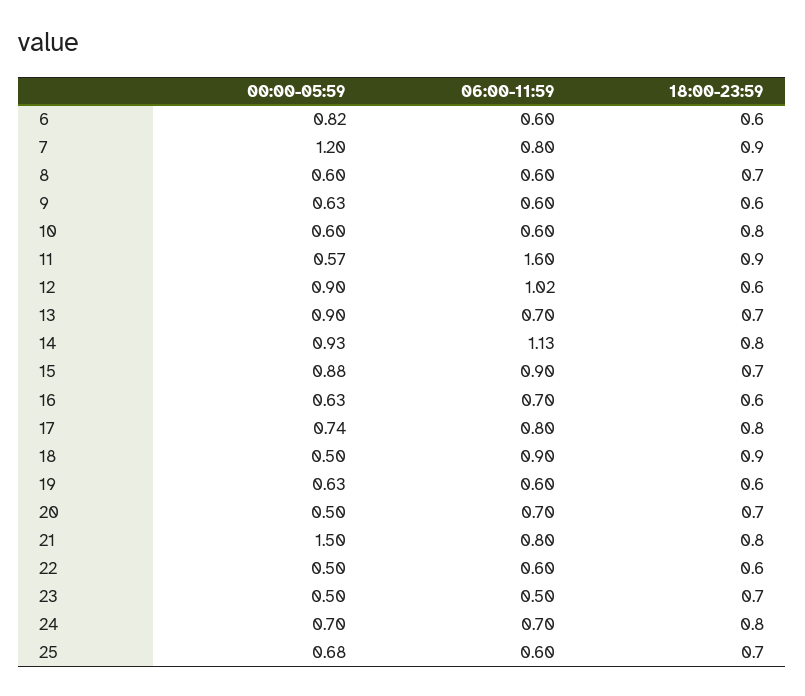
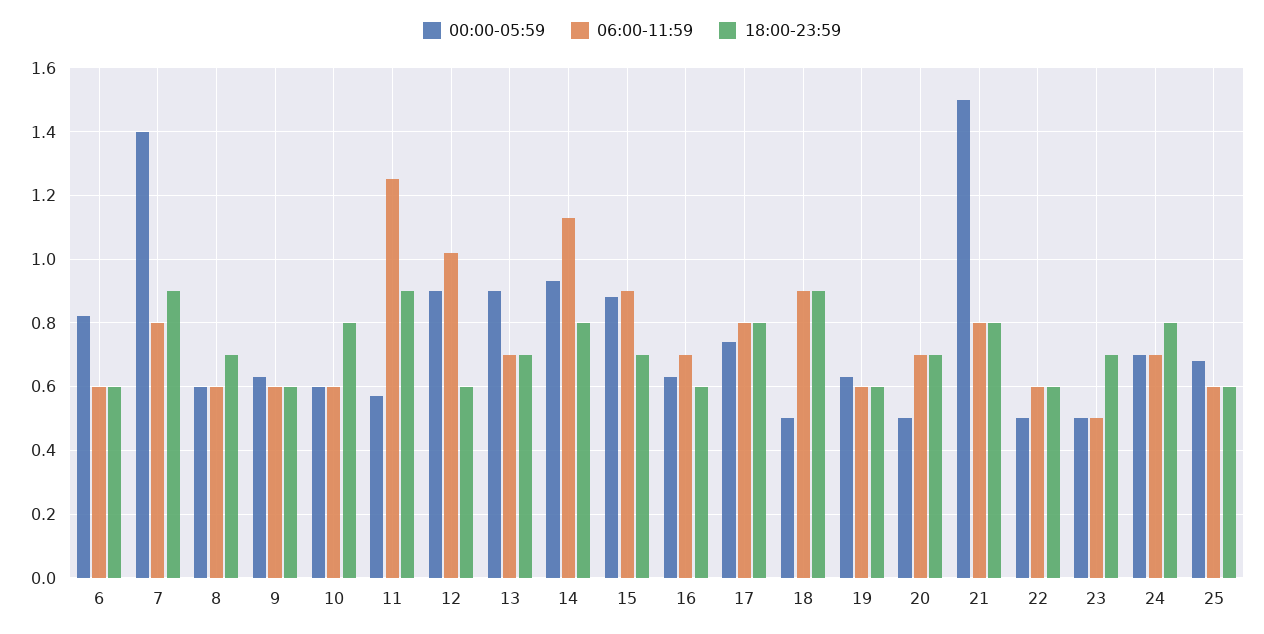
  {
    "00:00-05:59": {
      "6": 0.82,
-     "7": 1.2,
+     "7": 1.4,
      "8": 0.6,
      "9": 0.63,
      "10": 0.6,
      "11": 0.57,
      "12": 0.9,
      "13": 0.9,
      "14": 0.93,
      "15": 0.88,
      "16": 0.63,
      "17": 0.74,
      "18": 0.5,
      "19": 0.63,
      "20": 0.5,
      "21": 1.5,
      "22": 0.5,
      "23": 0.5,
      "24": 0.7,
      "25": 0.68
    },
    "06:00-11:59": {
      "6": 0.6,
      "7": 0.8,
      "8": 0.6,
      "9": 0.6,
      "10": 0.6,
-     "11": 1.6,
+     "11": 1.25,
      "12": 1.02,
      "13": 0.7,
      "14": 1.13,
      "15": 0.9,
      "16": 0.7,
      "17": 0.8,
      "18": 0.9,
      "19": 0.6,
      "20": 0.7,
      "21": 0.8,
      "22": 0.6,
      "23": 0.5,
      "24": 0.7,
      "25": 0.6
    },
    "18:00-23:59": {
      "6": 0.6,
      "7": 0.9,
      "8": 0.7,
      "9": 0.6,
      "10": 0.8,
      "11": 0.9,
      "12": 0.6,
      "13": 0.7,
      "14": 0.8,
      "15": 0.7,
      "16": 0.6,
      "17": 0.8,
      "18": 0.9,
      "19": 0.6,
      "20": 0.7,
      "21": 0.8,
      "22": 0.6,
      "23": 0.7,
      "24": 0.8,
-     "25": 0.7
+     "25": 0.6
    }
  }

